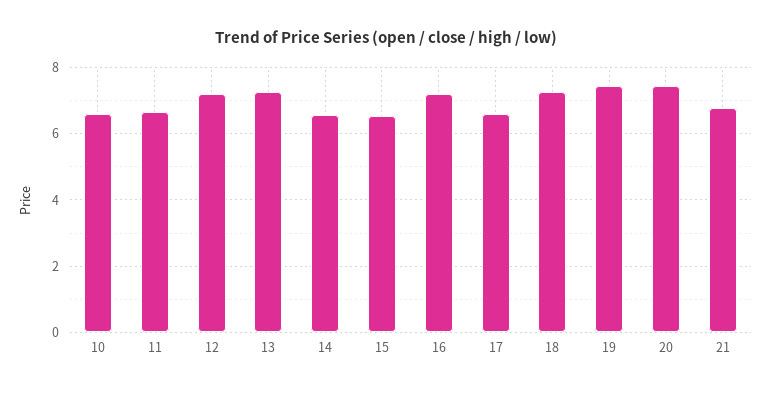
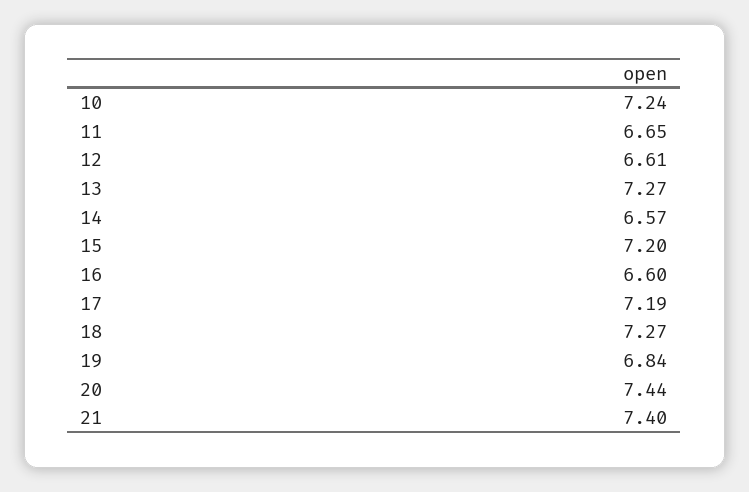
  {
-   "10": 6.6,
+   "10": 7.24,
    "11": 6.65,
-   "12": 7.2,
+   "12": 6.61,
    "13": 7.27,
    "14": 6.57,
-   "15": 6.6,
+   "15": 7.2,
-   "16": 7.2,
+   "16": 6.6,
-   "17": 6.6,
+   "17": 7.19,
    "18": 7.27,
-   "19": 7.4,
+   "19": 6.84,
    "20": 7.44,
-   "21": 6.8
+   "21": 7.4
  }

